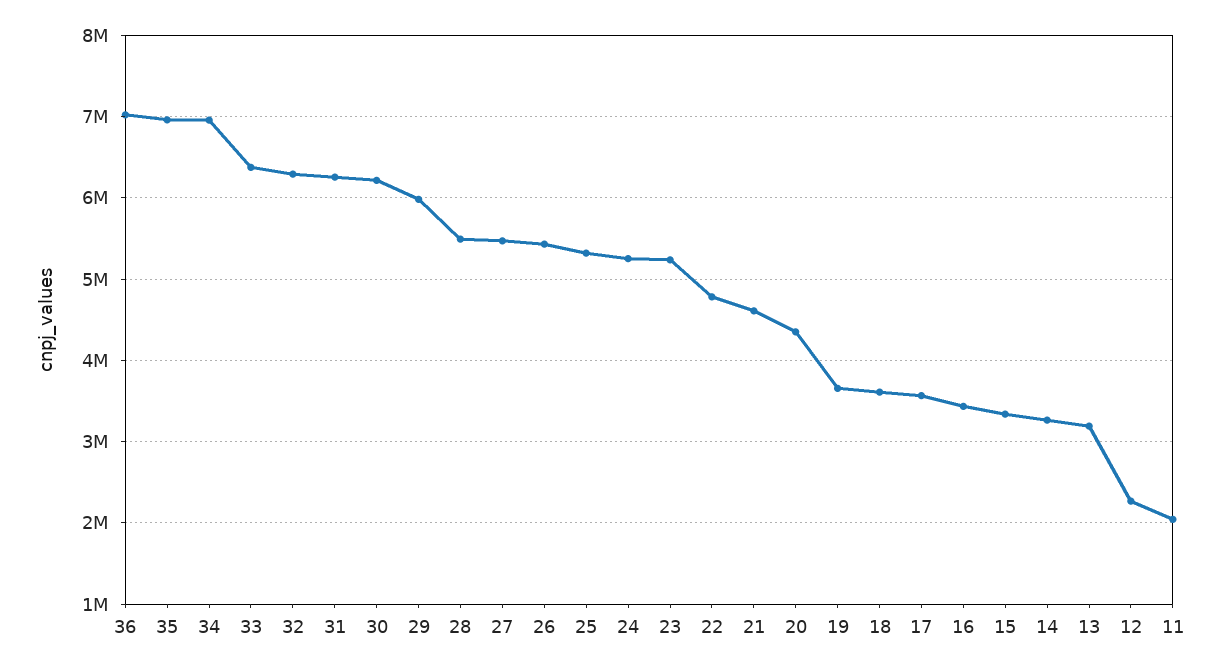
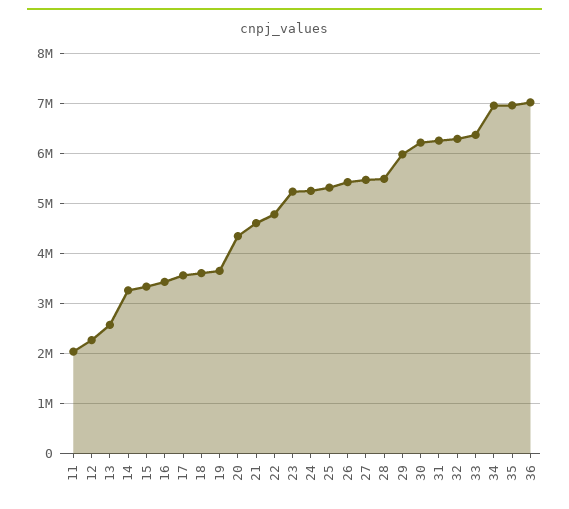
  {
    "36": 7000000,
    "35": 7000000,
    "34": 7000000,
    "33": 6400000,
    "32": 6300000,
    "31": 6300000,
    "30": 6200000,
    "29": 6000000,
    "28": 5500000,
    "27": 5500000,
    "26": 5400000,
    "25": 5300000,
    "24": 5300000,
    "23": 5200000,
    "22": 4800000,
    "21": 4600000,
    "20": 4300000,
    "19": 3700000,
    "18": 3600000,
    "17": 3600000,
    "16": 3400000,
    "15": 3300000,
    "14": 3300000,
-   "13": 3200000,
+   "13": 2600000,
    "12": 2300000,
    "11": 2000000
  }

